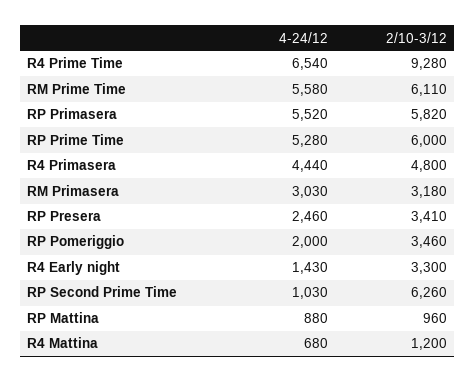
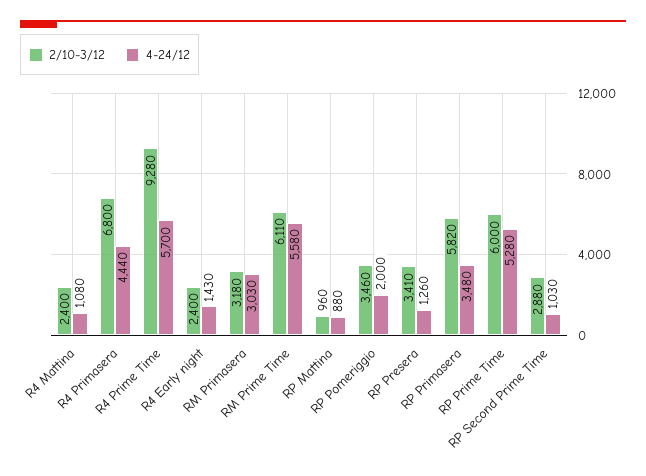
  {
    "4-24/12": {
-     "R4 Prime Time": 6540,
+     "R4 Prime Time": 5700,
      "RM Prime Time": 5580,
-     "RP Primasera": 5520,
+     "RP Primasera": 3480,
      "RP Prime Time": 5280,
      "R4 Primasera": 4440,
      "RM Primasera": 3030,
-     "RP Presera": 2460,
+     "RP Presera": 1260,
      "RP Pomeriggio": 2000,
      "R4 Early night": 1430,
      "RP Second Prime Time": 1030,
      "RP Mattina": 880,
-     "R4 Mattina": 680
+     "R4 Mattina": 1080
    },
    "2/10-3/12": {
      "R4 Prime Time": 9280,
      "RM Prime Time": 6110,
      "RP Primasera": 5820,
      "RP Prime Time": 6000,
-     "R4 Primasera": 4800,
+     "R4 Primasera": 6800,
      "RM Primasera": 3180,
      "RP Presera": 3410,
      "RP Pomeriggio": 3460,
-     "R4 Early night": 3300,
+     "R4 Early night": 2400,
-     "RP Second Prime Time": 6260,
+     "RP Second Prime Time": 2880,
      "RP Mattina": 960,
-     "R4 Mattina": 1200
+     "R4 Mattina": 2400
    }
  }

